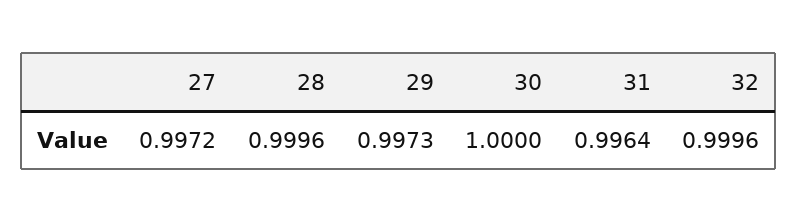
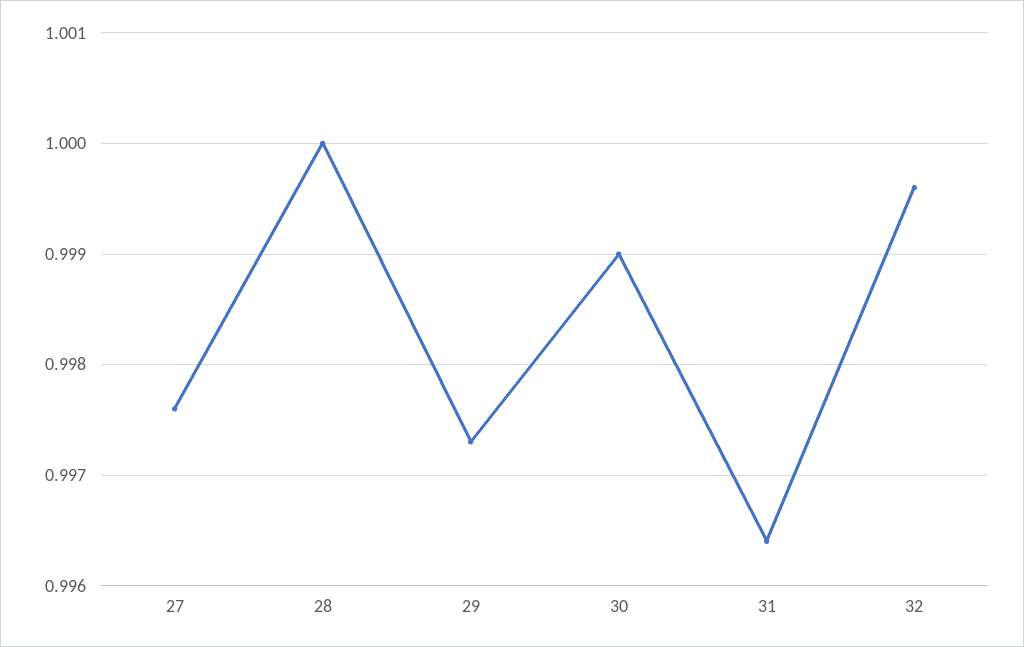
  {
-   "27": 0.9972,
+   "27": 0.9976,
-   "28": 0.9996,
+   "28": 1,
    "29": 0.9973,
-   "30": 1,
+   "30": 0.999,
    "31": 0.9964,
    "32": 0.9996
  }

